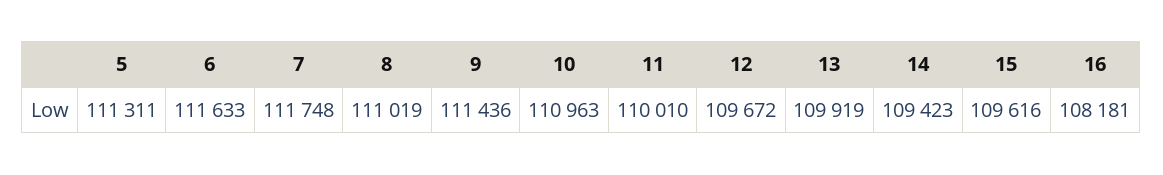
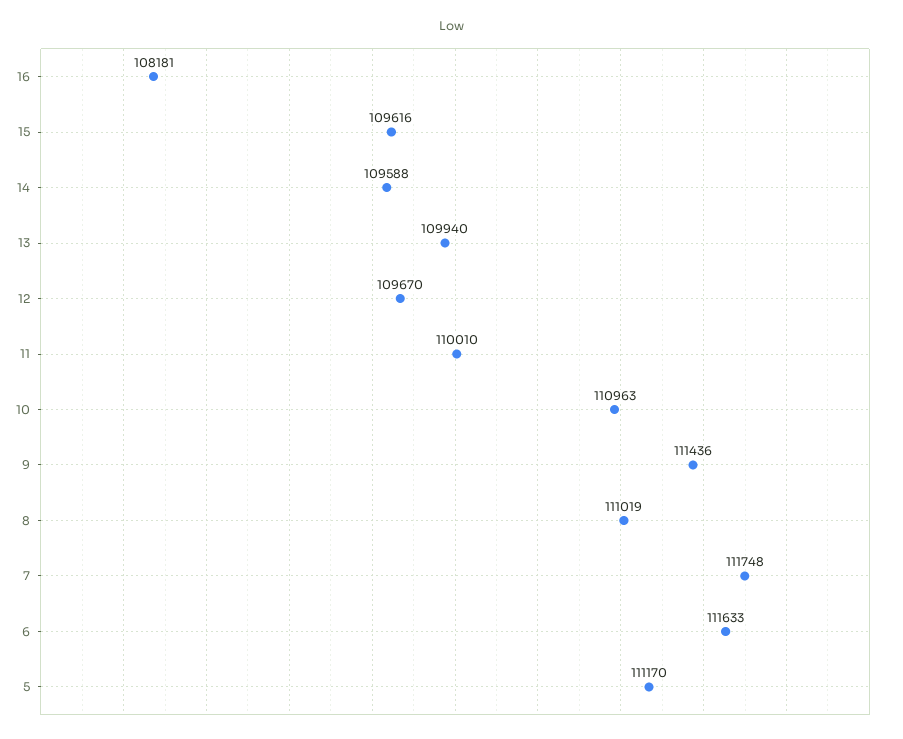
  {
-   "5": 111311,
+   "5": 111170,
    "6": 111633,
    "7": 111748,
    "8": 111019,
    "9": 111436,
    "10": 110963,
    "11": 110010,
-   "12": 109672,
+   "12": 109670,
-   "13": 109919,
+   "13": 109940,
-   "14": 109423,
+   "14": 109588,
    "15": 109616,
    "16": 108181
  }

